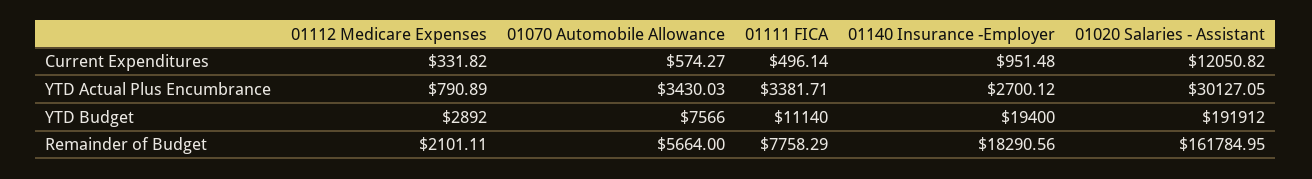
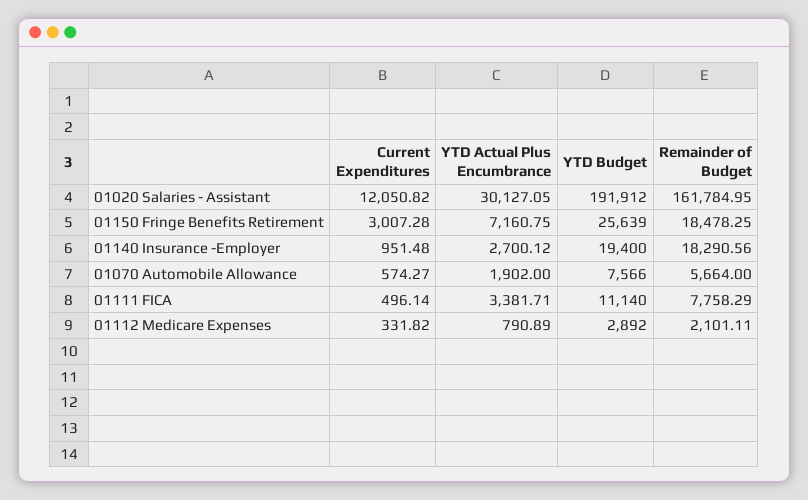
  {
    "01112 Medicare Expenses": {
      "Current Expenditures": 331.82,
      "YTD Actual Plus Encumbrance": 790.89,
      "YTD Budget": 2892,
      "Remainder of Budget": 2101.11
    },
    "01070 Automobile Allowance": {
      "Current Expenditures": 574.27,
-     "YTD Actual Plus Encumbrance": 3430.03,
+     "YTD Actual Plus Encumbrance": 1902,
      "YTD Budget": 7566,
      "Remainder of Budget": 5664
    },
    "01111 FICA": {
      "Current Expenditures": 496.14,
      "YTD Actual Plus Encumbrance": 3381.71,
      "YTD Budget": 11140,
      "Remainder of Budget": 7758.29
    },
    "01140 Insurance -Employer": {
      "Current Expenditures": 951.48,
      "YTD Actual Plus Encumbrance": 2700.12,
      "YTD Budget": 19400,
      "Remainder of Budget": 18290.56
    },
    "01020 Salaries - Assistant": {
      "Current Expenditures": 12050.82,
      "YTD Actual Plus Encumbrance": 30127.05,
      "YTD Budget": 191912,
      "Remainder of Budget": 161784.95
-   }
+   },
+   "01150 Fringe Benefits Retirement": {
+     "Current Expenditures": 3007.28,
+     "YTD Actual Plus Encumbrance": 7160.75,
+     "YTD Budget": 25639,
+     "Remainder of Budget": 18478.25
+   }
  }

